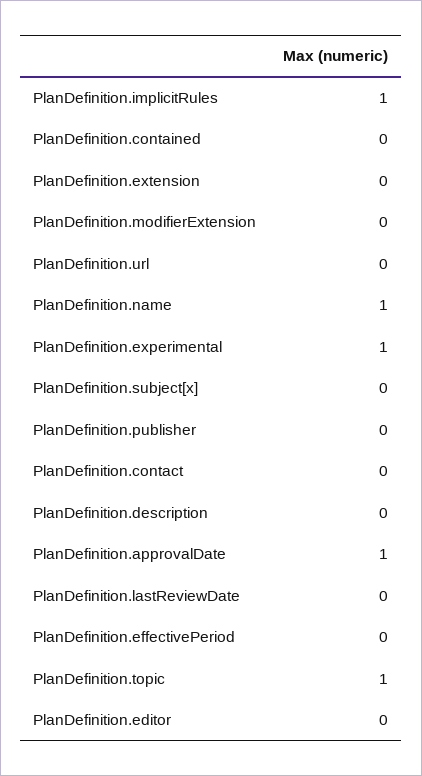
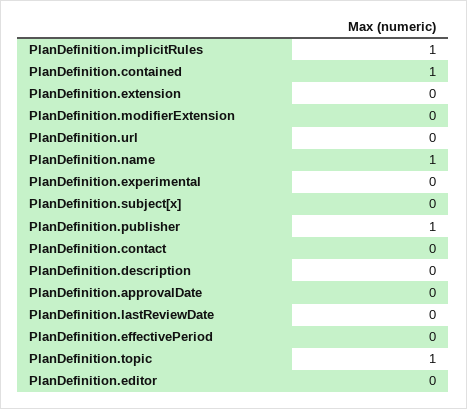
  {
    "PlanDefinition.implicitRules": 1,
-   "PlanDefinition.contained": 0,
+   "PlanDefinition.contained": 1,
    "PlanDefinition.extension": 0,
    "PlanDefinition.modifierExtension": 0,
    "PlanDefinition.url": 0,
    "PlanDefinition.name": 1,
-   "PlanDefinition.experimental": 1,
+   "PlanDefinition.experimental": 0,
    "PlanDefinition.subject[x]": 0,
-   "PlanDefinition.publisher": 0,
+   "PlanDefinition.publisher": 1,
    "PlanDefinition.contact": 0,
    "PlanDefinition.description": 0,
-   "PlanDefinition.approvalDate": 1,
+   "PlanDefinition.approvalDate": 0,
    "PlanDefinition.lastReviewDate": 0,
    "PlanDefinition.effectivePeriod": 0,
    "PlanDefinition.topic": 1,
    "PlanDefinition.editor": 0
  }

